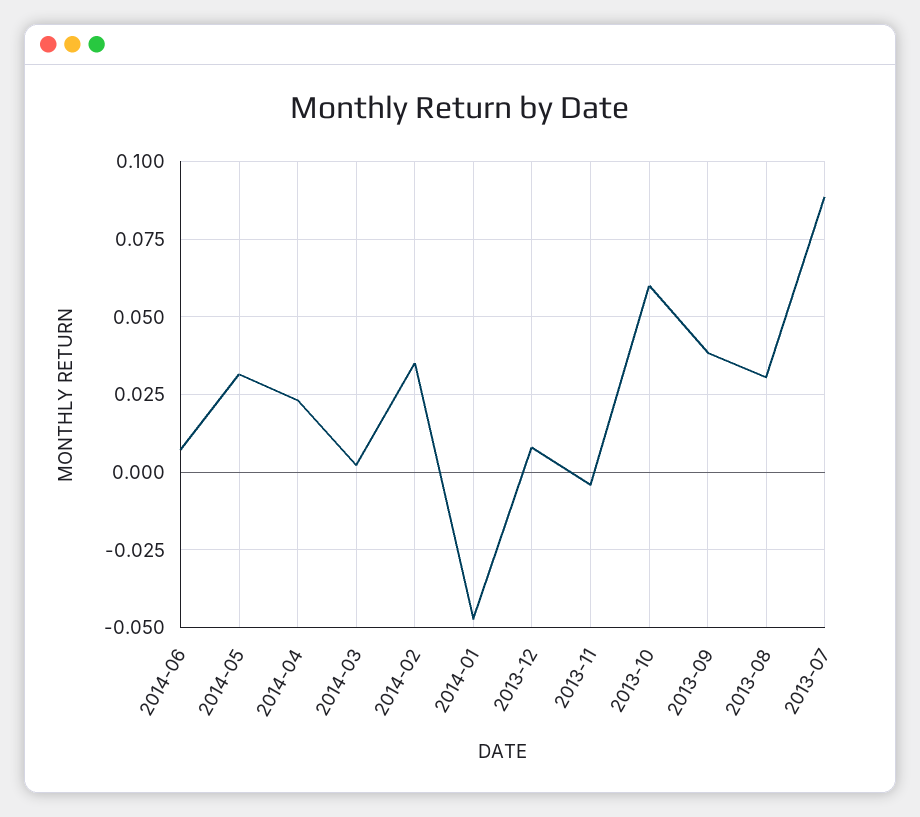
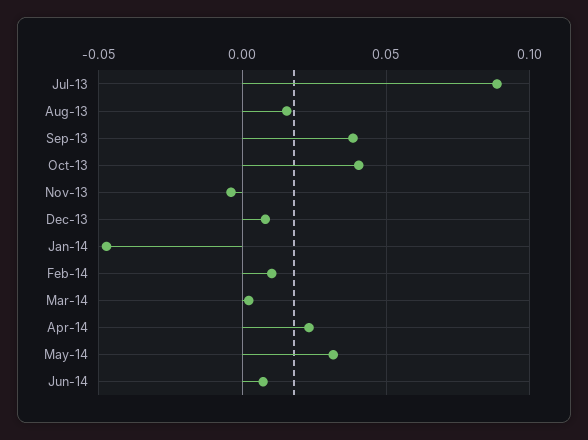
  {
    "2014-06": 0.0075,
    "2014-05": 0.0325,
    "2014-04": 0.0225,
    "2014-03": 0.0025,
-   "2014-02": 0.035,
+   "2014-02": 0.01,
    "2014-01": -0.0475,
    "2013-12": 0.0075,
    "2013-11": -0.005,
-   "2013-10": 0.06,
+   "2013-10": 0.04,
    "2013-09": 0.0375,
-   "2013-08": 0.03,
+   "2013-08": 0.015,
    "2013-07": 0.0875
  }

